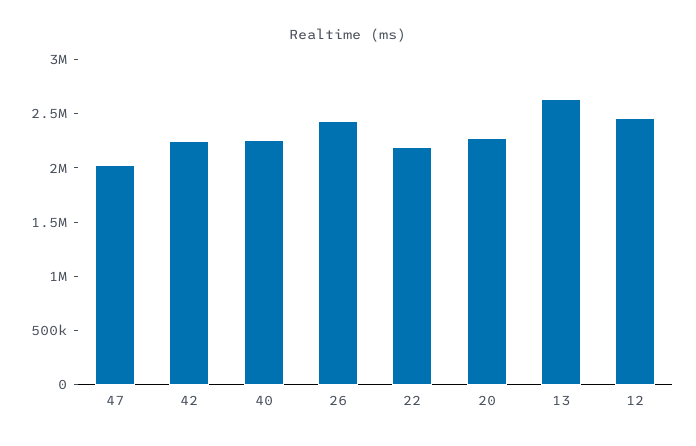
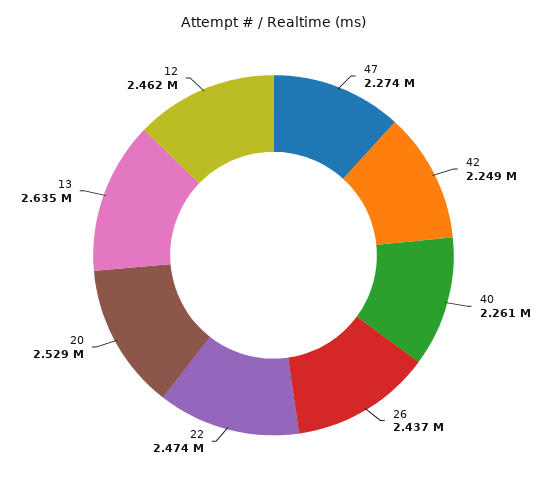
  {
-   "47": 2000000,
+   "47": 2274000,
    "42": 2249000,
    "40": 2261000,
    "26": 2437000,
-   "22": 2200000,
+   "22": 2474000,
-   "20": 2300000,
+   "20": 2529000,
    "13": 2635000,
    "12": 2462000
  }

